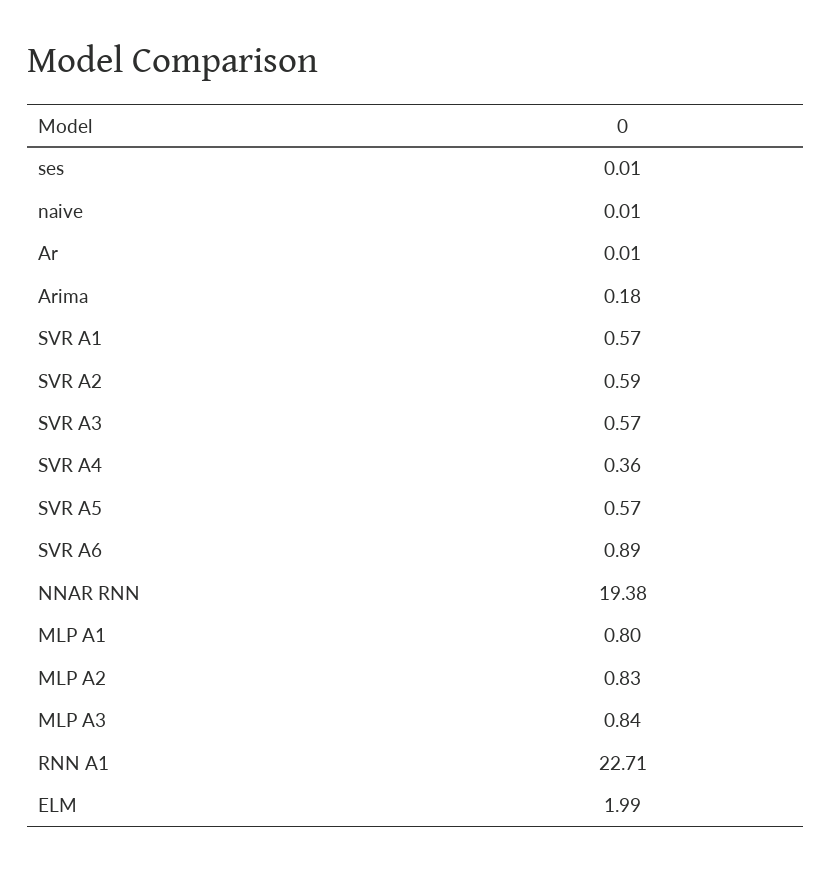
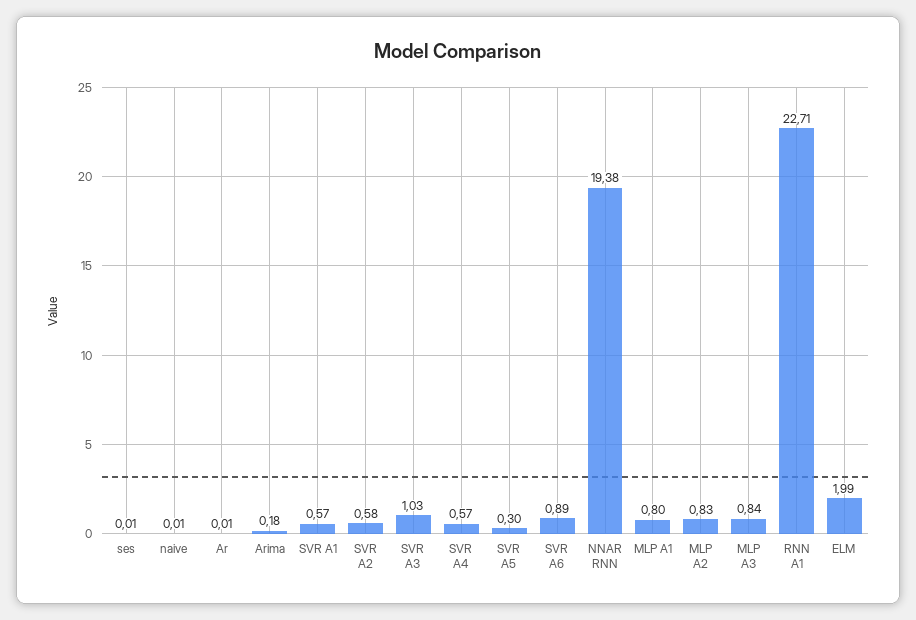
  {
    "ses": 0.01,
    "naive": 0.01,
    "Ar": 0.01,
    "Arima": 0.18,
    "SVR A1": 0.57,
-   "SVR A2": 0.59,
+   "SVR A2": 0.58,
-   "SVR A3": 0.57,
+   "SVR A3": 1.03,
-   "SVR A4": 0.36,
+   "SVR A4": 0.57,
-   "SVR A5": 0.57,
+   "SVR A5": 0.3,
    "SVR A6": 0.89,
    "NNAR RNN": 19.38,
    "MLP A1": 0.8,
    "MLP A2": 0.83,
    "MLP A3": 0.84,
    "RNN A1": 22.71,
    "ELM": 1.99
  }

